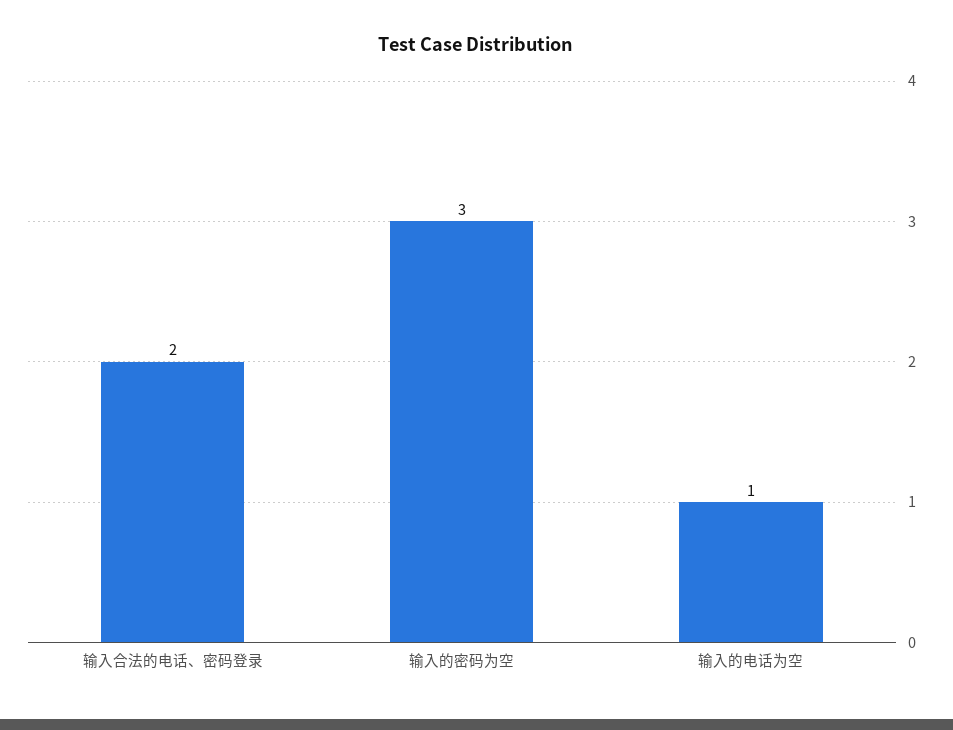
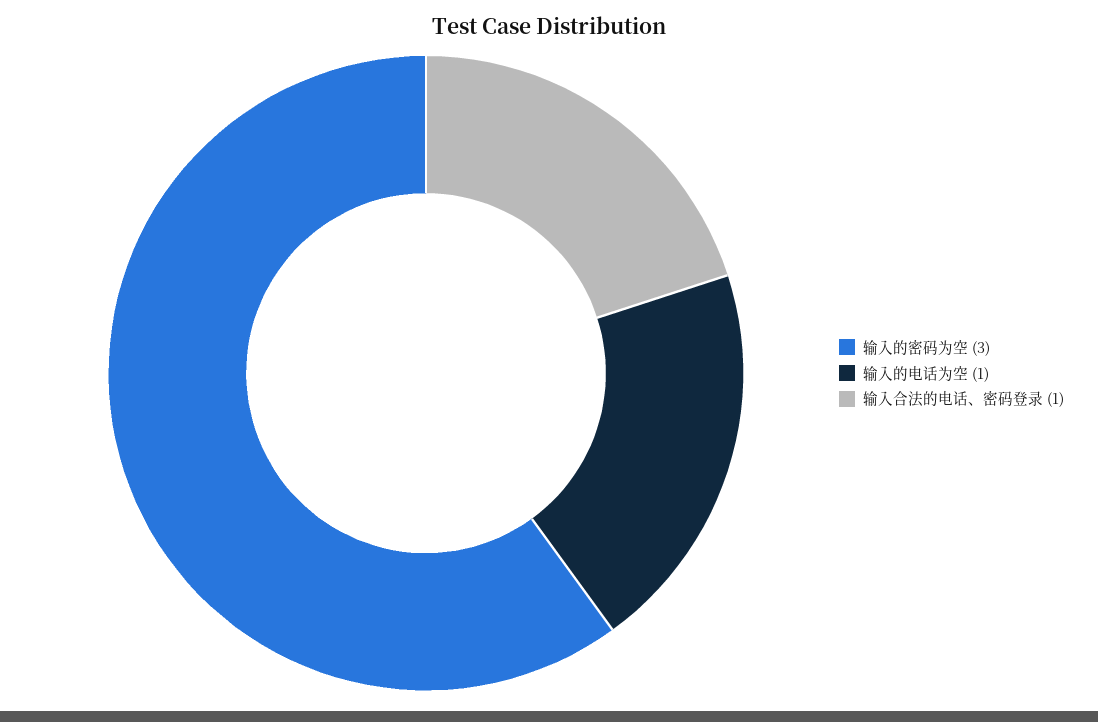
  {
-   "输入合法的电话、密码登录": 2,
+   "输入合法的电话、密码登录": 1,
    "输入的密码为空": 3,
    "输入的电话为空": 1
  }

